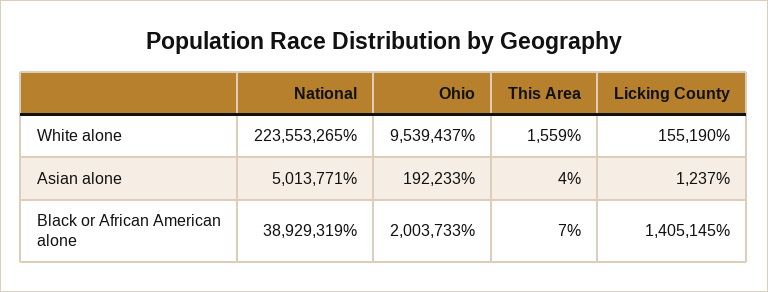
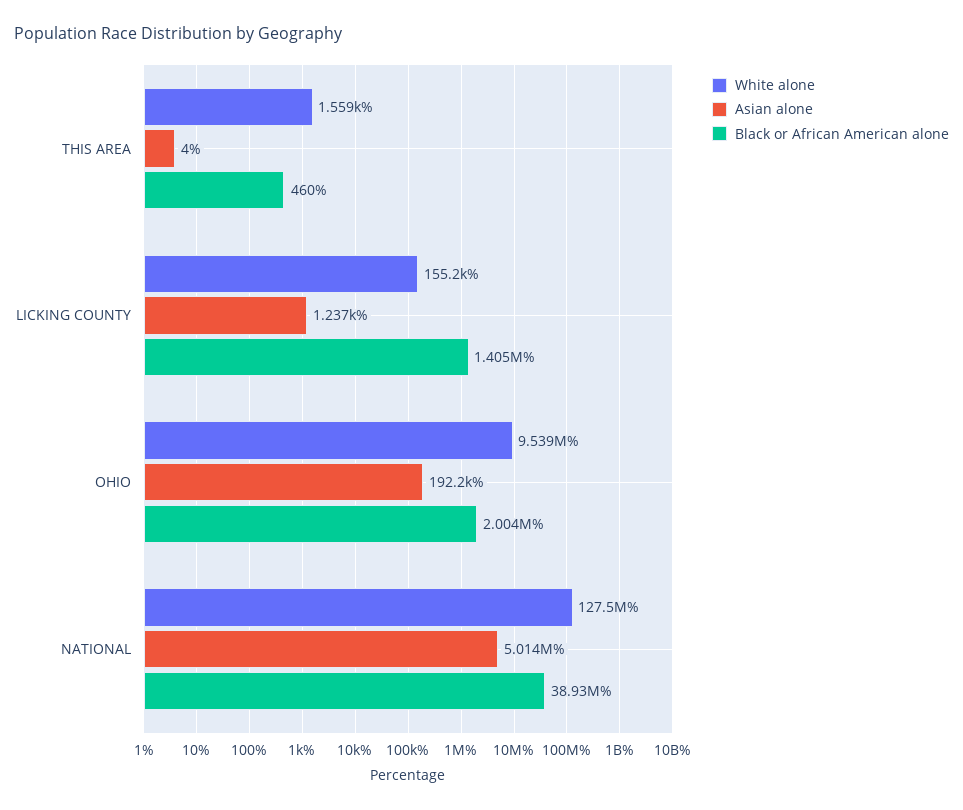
  {
    "White alone": {
-     "National": 223553265,
+     "National": 127500000,
      "Ohio": 9539437,
      "This Area": 1559,
      "Licking County": 155190
    },
    "Asian alone": {
      "National": 5013771,
      "Ohio": 192233,
      "This Area": 4,
      "Licking County": 1237
    },
    "Black or African American alone": {
      "National": 38929319,
      "Ohio": 2003733,
-     "This Area": 7,
+     "This Area": 460,
      "Licking County": 1405145
    }
  }

